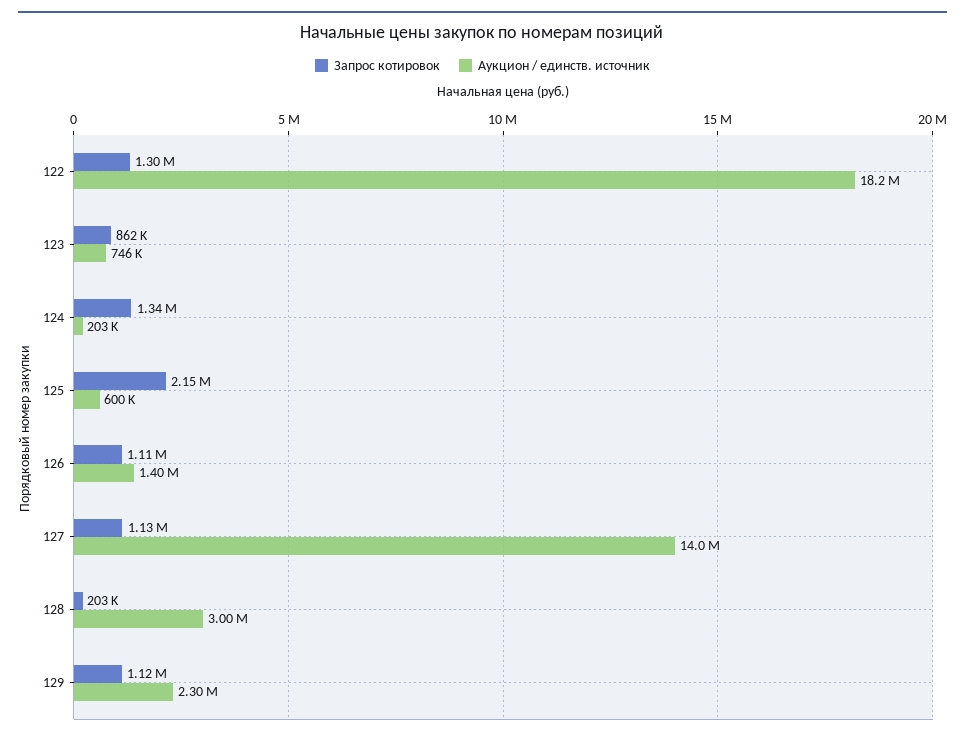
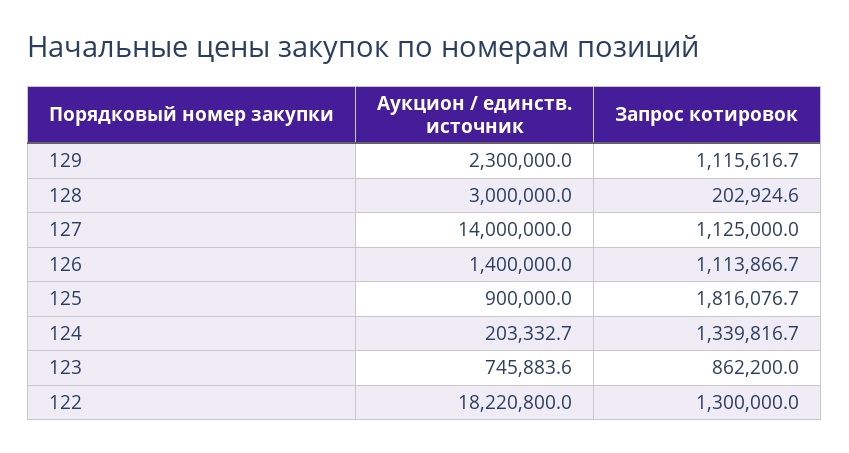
  {
    "Запрос котировок": {
      "122": 1300000,
      "123": 862200,
      "124": 1339816.7,
-     "125": 2150000,
+     "125": 1816076.7,
      "126": 1113866.7,
      "127": 1125000,
      "128": 202924.6,
      "129": 1115616.7
    },
    "Аукцион / единств. источник": {
      "122": 18220800,
      "123": 745883.6,
      "124": 203332.7,
-     "125": 600000,
+     "125": 900000,
      "126": 1400000,
      "127": 14000000,
      "128": 3000000,
      "129": 2300000
    }
  }

